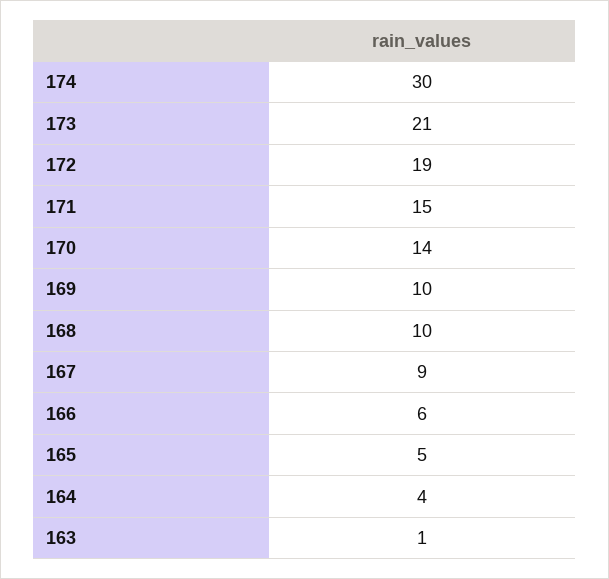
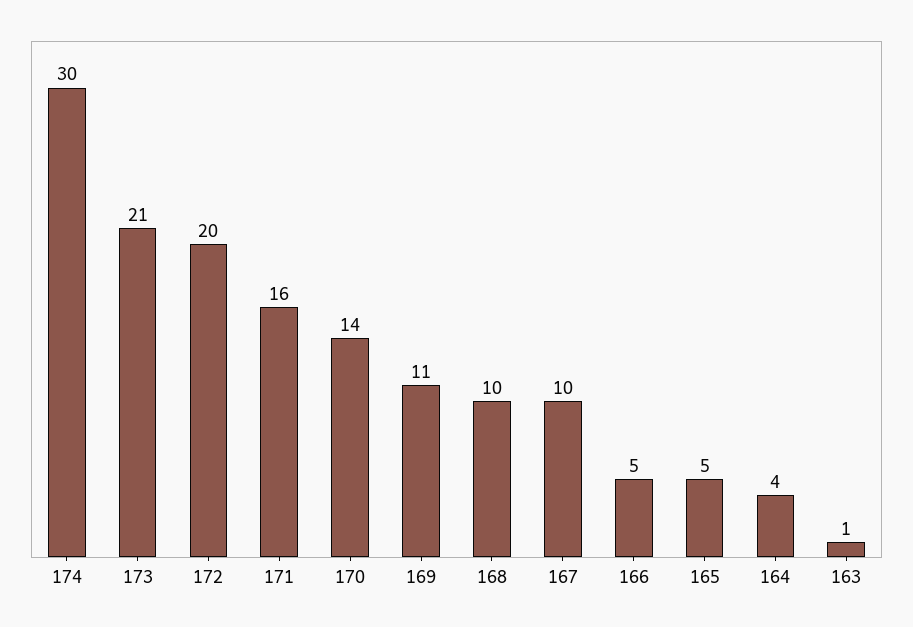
  {
    "174": 30,
    "173": 21,
-   "172": 19,
+   "172": 20,
-   "171": 15,
+   "171": 16,
    "170": 14,
-   "169": 10,
+   "169": 11,
    "168": 10,
-   "167": 9,
+   "167": 10,
-   "166": 6,
+   "166": 5,
    "165": 5,
    "164": 4,
    "163": 1
  }

